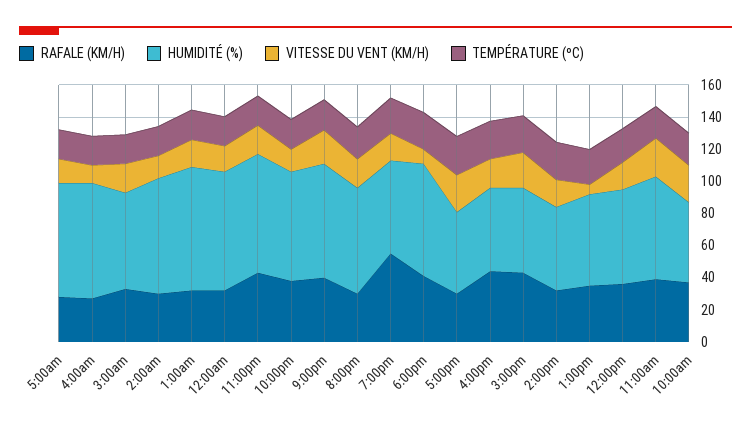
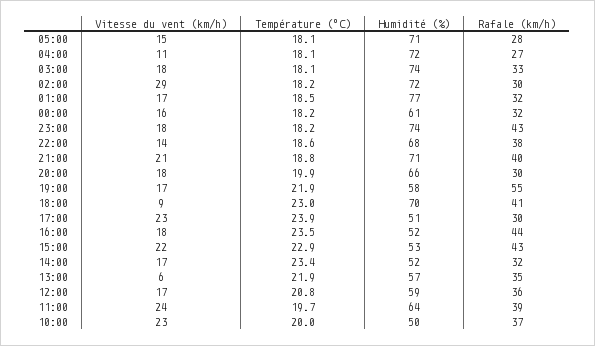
  {
    "RAFALE (KM/H)": {
      "5:00am": 28,
      "4:00am": 27,
      "3:00am": 33,
      "2:00am": 30,
      "1:00am": 32,
      "12:00am": 32,
      "11:00pm": 43,
      "10:00pm": 38,
      "9:00pm": 40,
      "8:00pm": 30,
      "7:00pm": 55,
      "6:00pm": 41,
      "5:00pm": 30,
      "4:00pm": 44,
      "3:00pm": 43,
      "2:00pm": 32,
      "1:00pm": 35,
      "12:00pm": 36,
      "11:00am": 39,
      "10:00am": 37
    },
    "HUMIDITÉ (%)": {
      "5:00am": 71,
      "4:00am": 72,
-     "3:00am": 60,
+     "3:00am": 74,
      "2:00am": 72,
      "1:00am": 77,
-     "12:00am": 75,
+     "12:00am": 61,
      "11:00pm": 74,
      "10:00pm": 68,
      "9:00pm": 71,
      "8:00pm": 66,
      "7:00pm": 58,
      "6:00pm": 70,
      "5:00pm": 51,
      "4:00pm": 52,
      "3:00pm": 53,
      "2:00pm": 52,
      "1:00pm": 57,
      "12:00pm": 59,
      "11:00am": 64,
      "10:00am": 50
    },
    "VITESSE DU VENT (KM/H)": {
      "5:00am": 15,
      "4:00am": 11,
      "3:00am": 18,
-     "2:00am": 15,
+     "2:00am": 29,
      "1:00am": 17,
      "12:00am": 16,
      "11:00pm": 18,
      "10:00pm": 14,
      "9:00pm": 21,
      "8:00pm": 18,
      "7:00pm": 17,
      "6:00pm": 9,
      "5:00pm": 23,
      "4:00pm": 18,
      "3:00pm": 22,
      "2:00pm": 17,
      "1:00pm": 6,
      "12:00pm": 17,
      "11:00am": 24,
      "10:00am": 23
    },
    "TEMPÉRATURE (ºC)": {
      "5:00am": 18.1,
      "4:00am": 18.1,
      "3:00am": 18.1,
      "2:00am": 18.2,
      "1:00am": 18.5,
      "12:00am": 18.2,
      "11:00pm": 18.2,
      "10:00pm": 18.6,
      "9:00pm": 18.8,
      "8:00pm": 19.9,
      "7:00pm": 21.9,
      "6:00pm": 23,
      "5:00pm": 23.9,
      "4:00pm": 23.5,
      "3:00pm": 22.9,
      "2:00pm": 23.4,
      "1:00pm": 21.9,
      "12:00pm": 20.8,
      "11:00am": 19.7,
      "10:00am": 20
    }
  }

